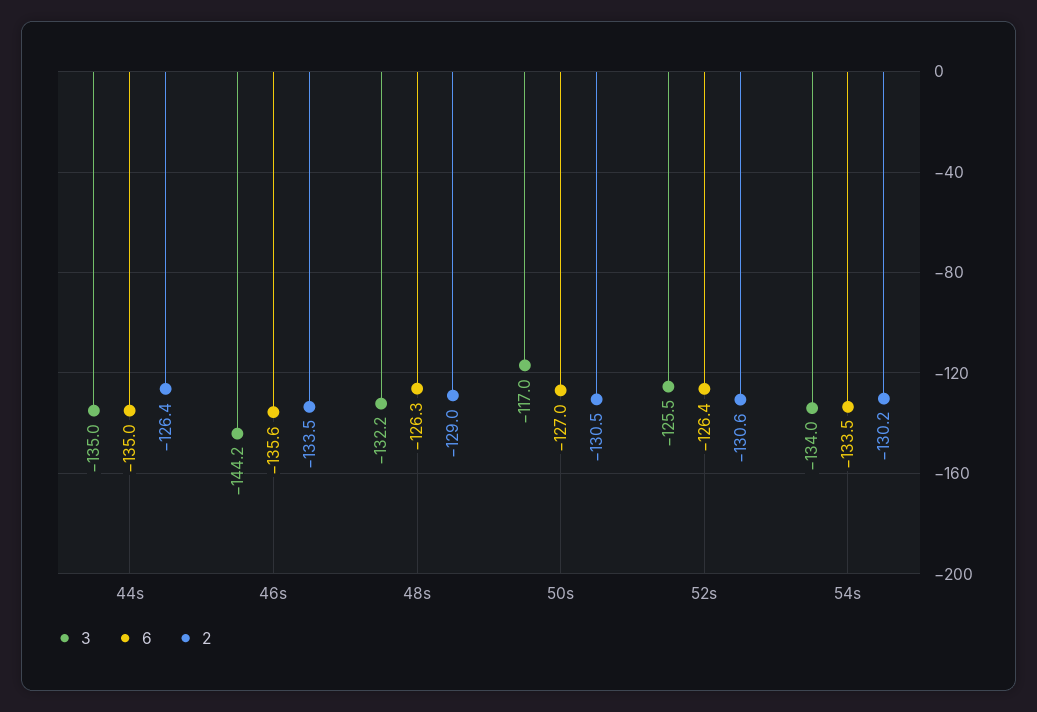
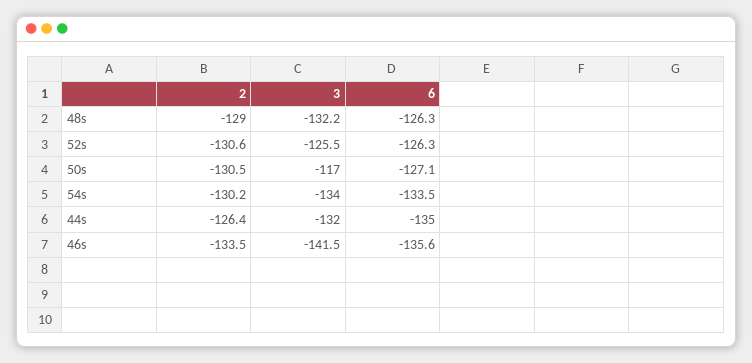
  {
    "3": {
-     "44s": -135,
+     "44s": -132,
-     "46s": -144.2,
+     "46s": -141.5,
      "48s": -132.2,
      "50s": -117,
      "52s": -125.5,
      "54s": -134
    },
    "6": {
      "44s": -135,
      "46s": -135.6,
      "48s": -126.3,
-     "50s": -127,
+     "50s": -127.1,
-     "52s": -126.4,
+     "52s": -126.3,
      "54s": -133.5
    },
    "2": {
      "44s": -126.4,
      "46s": -133.5,
      "48s": -129,
      "50s": -130.5,
      "52s": -130.6,
      "54s": -130.2
    }
  }

